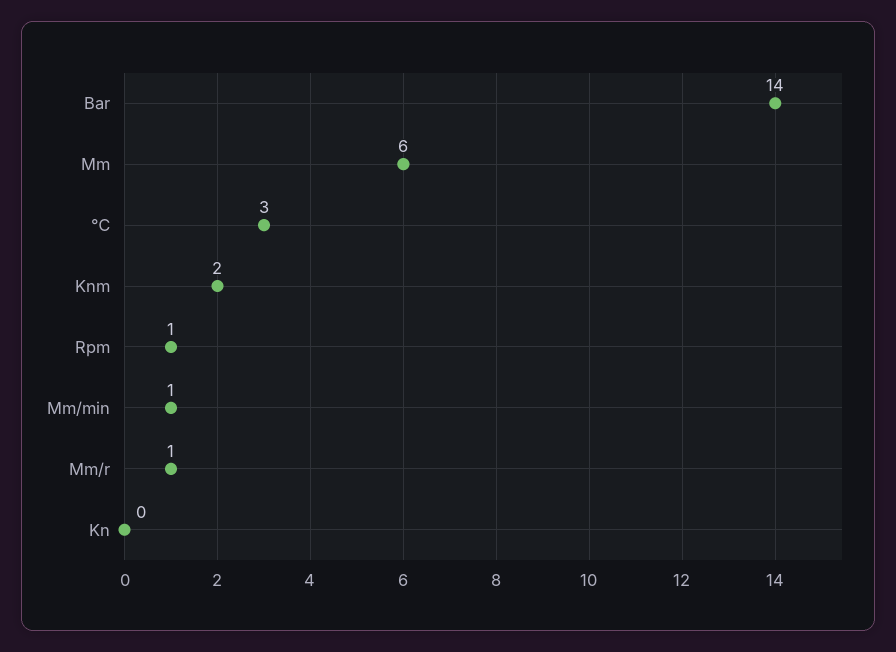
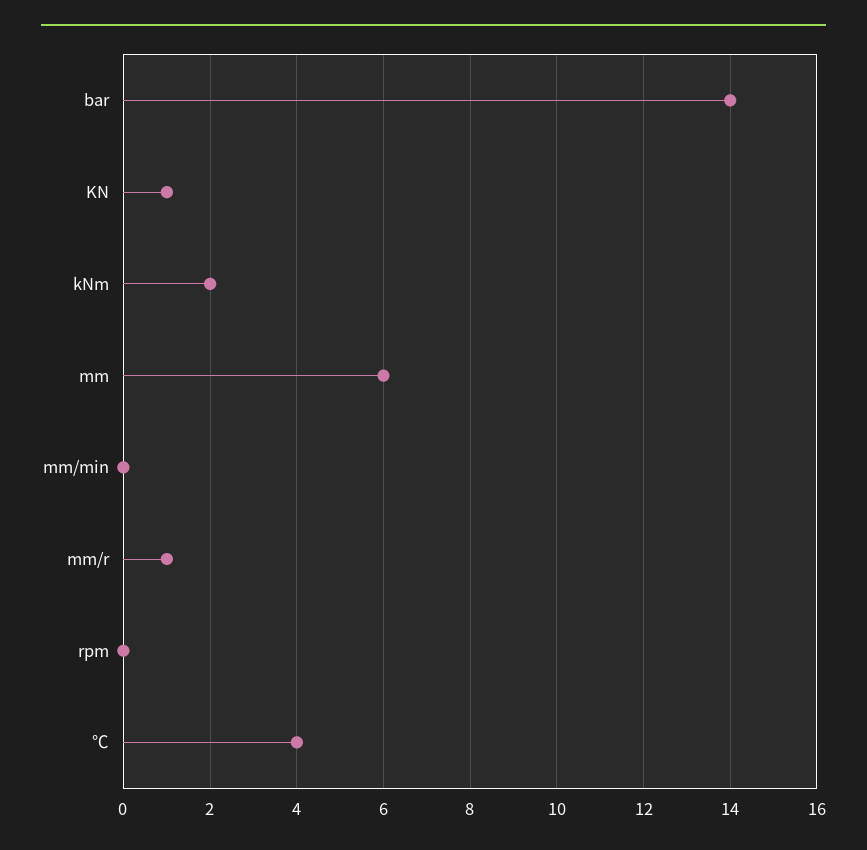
  {
    "Bar": 14,
    "Mm": 6,
-   "℃": 3,
+   "℃": 4,
    "Knm": 2,
-   "Rpm": 1,
+   "Rpm": 0,
-   "Mm/min": 1,
+   "Mm/min": 0,
    "Mm/r": 1,
-   "Kn": 0
+   "Kn": 1
  }

